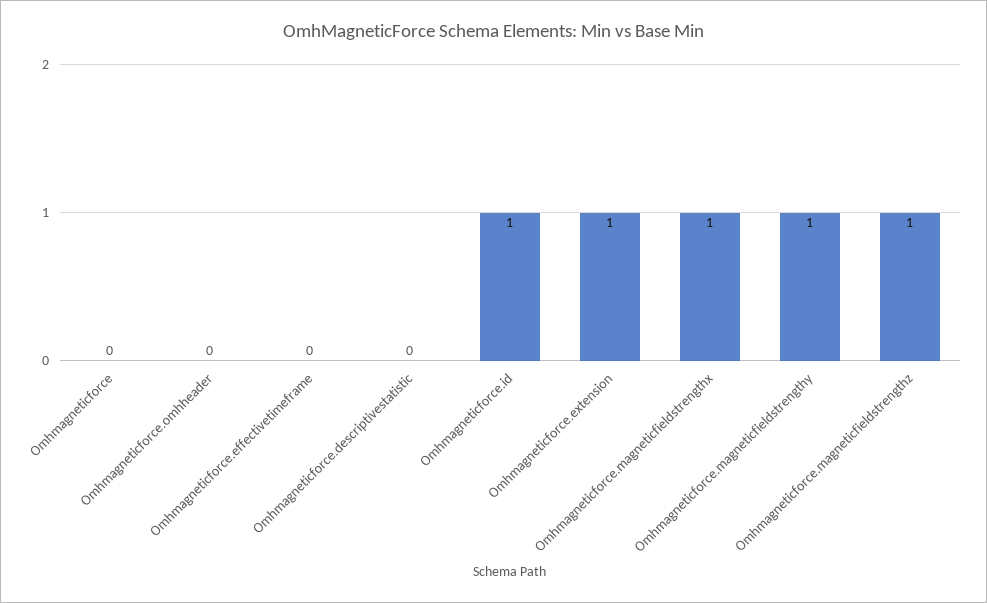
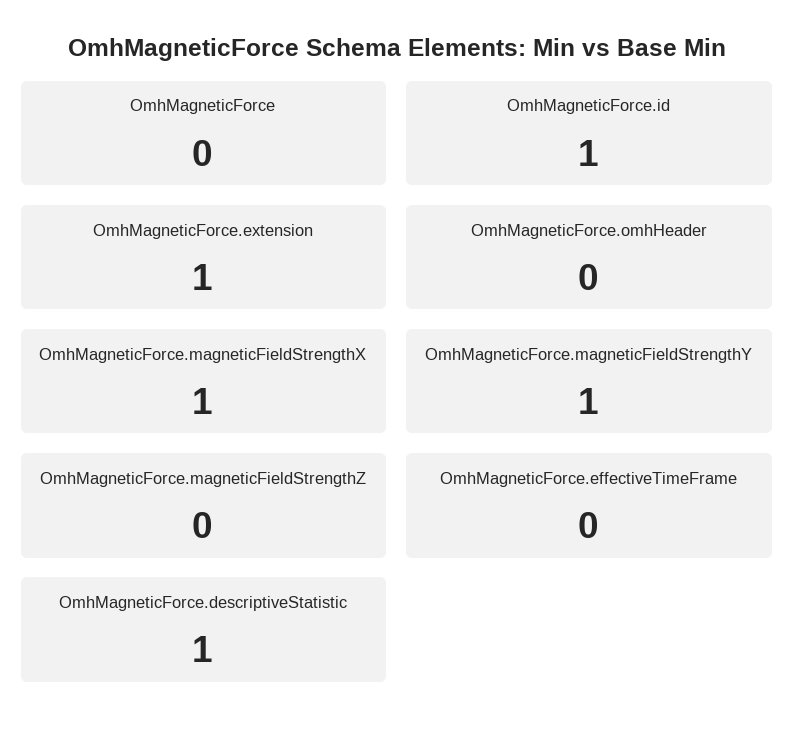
  {
    "Omhmagneticforce": 0,
    "Omhmagneticforce.omhheader": 0,
    "Omhmagneticforce.effectivetimeframe": 0,
-   "Omhmagneticforce.descriptivestatistic": 0,
+   "Omhmagneticforce.descriptivestatistic": 1,
    "Omhmagneticforce.id": 1,
    "Omhmagneticforce.extension": 1,
    "Omhmagneticforce.magneticfieldstrengthx": 1,
    "Omhmagneticforce.magneticfieldstrengthy": 1,
-   "Omhmagneticforce.magneticfieldstrengthz": 1
+   "Omhmagneticforce.magneticfieldstrengthz": 0
  }

